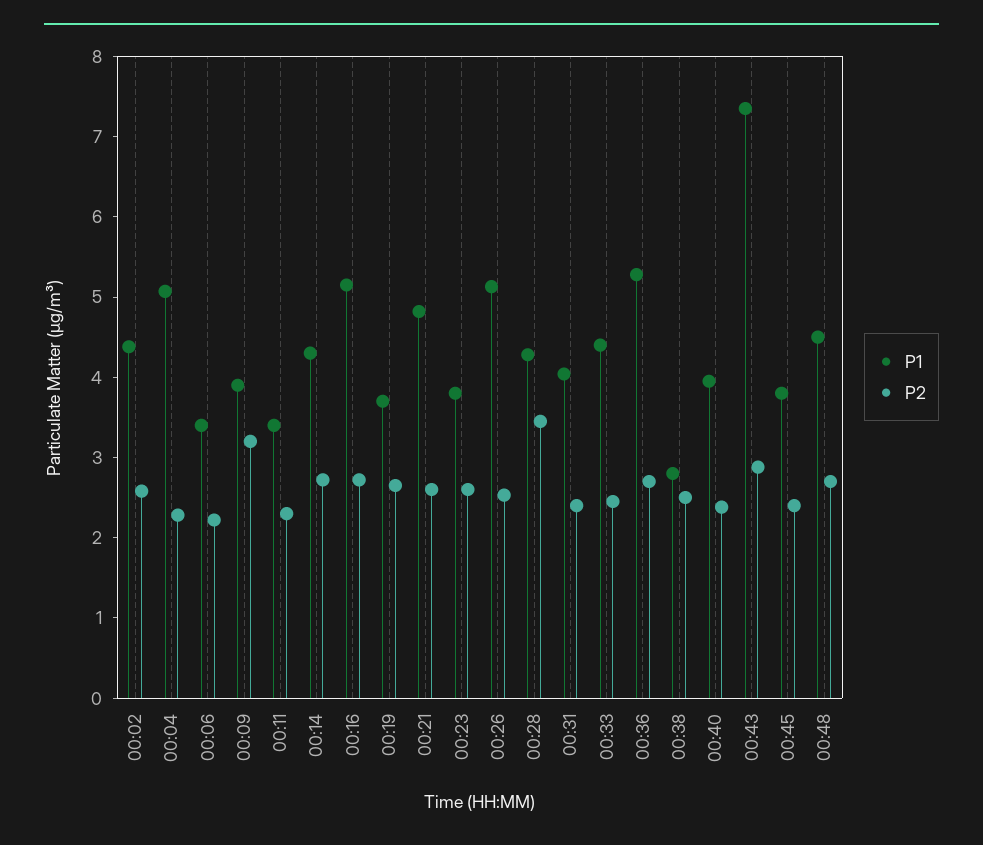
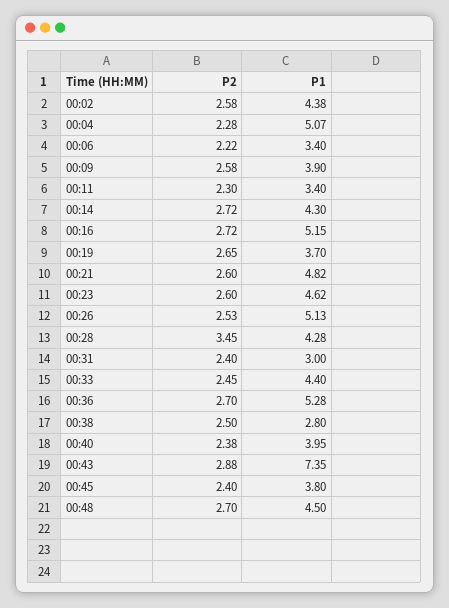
  {
    "P1": {
      "00:02": 4.38,
      "00:04": 5.07,
      "00:06": 3.4,
      "00:09": 3.9,
      "00:11": 3.4,
      "00:14": 4.3,
      "00:16": 5.15,
      "00:19": 3.7,
      "00:21": 4.82,
-     "00:23": 3.8,
+     "00:23": 4.62,
      "00:26": 5.13,
      "00:28": 4.28,
-     "00:31": 4,
+     "00:31": 3,
      "00:33": 4.4,
      "00:36": 5.28,
      "00:38": 2.8,
      "00:40": 3.95,
      "00:43": 7.35,
      "00:45": 3.8,
      "00:48": 4.5
    },
    "P2": {
      "00:02": 2.58,
      "00:04": 2.28,
      "00:06": 2.22,
-     "00:09": 3.2,
+     "00:09": 2.58,
      "00:11": 2.3,
      "00:14": 2.72,
      "00:16": 2.72,
      "00:19": 2.65,
      "00:21": 2.6,
      "00:23": 2.6,
      "00:26": 2.53,
      "00:28": 3.45,
      "00:31": 2.4,
      "00:33": 2.45,
      "00:36": 2.7,
      "00:38": 2.5,
      "00:40": 2.38,
      "00:43": 2.88,
      "00:45": 2.4,
      "00:48": 2.7
    }
  }

